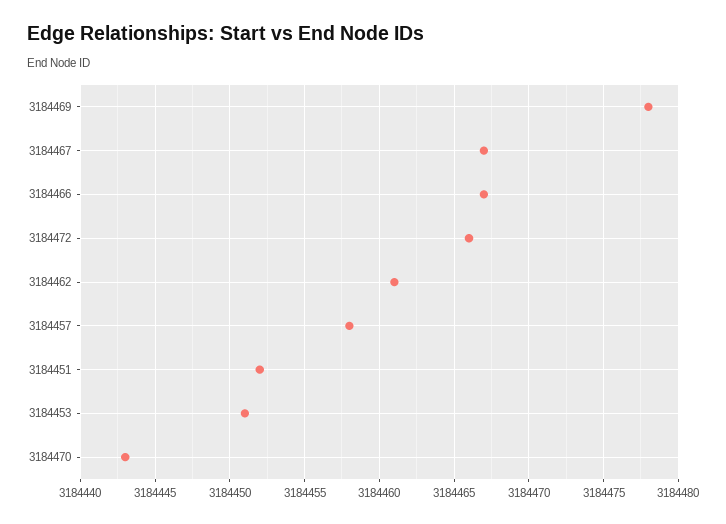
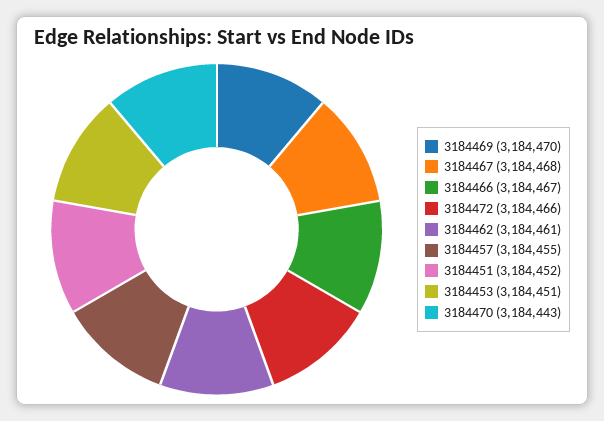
  {
-   "3184469": 3184478,
+   "3184469": 3184470,
-   "3184467": 3184467,
+   "3184467": 3184468,
    "3184466": 3184467,
    "3184472": 3184466,
    "3184462": 3184461,
-   "3184457": 3184458,
+   "3184457": 3184455,
    "3184451": 3184452,
    "3184453": 3184451,
    "3184470": 3184443
  }

